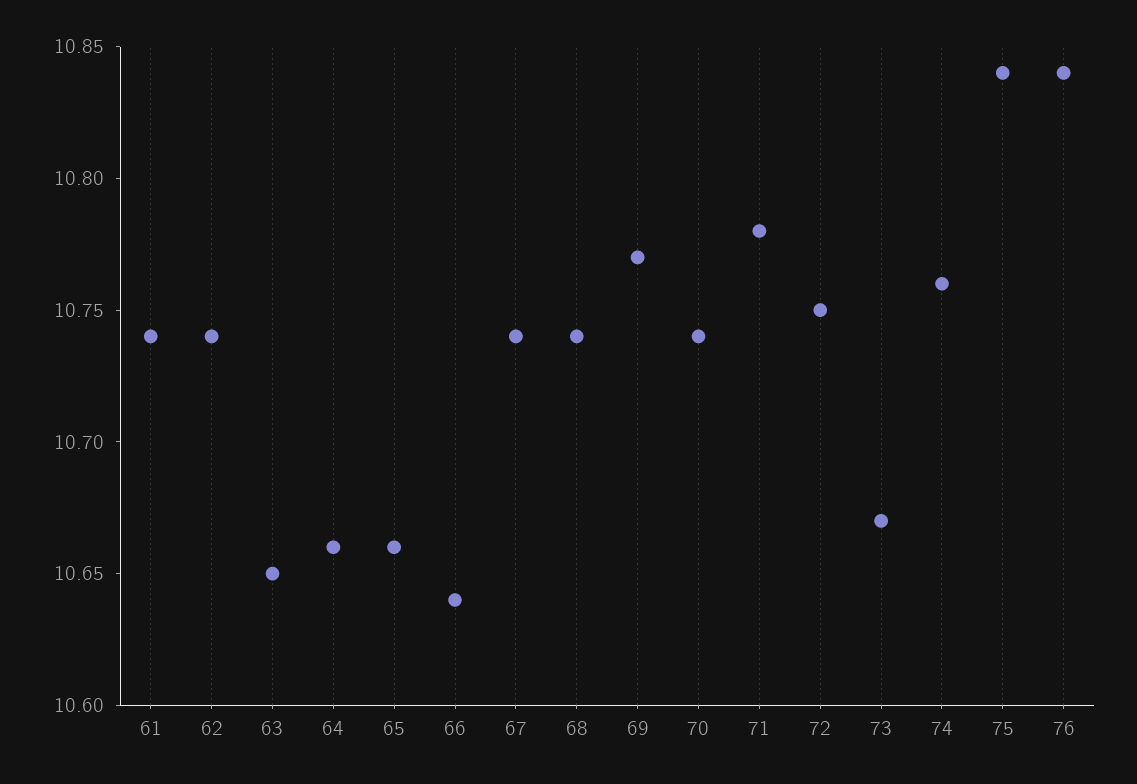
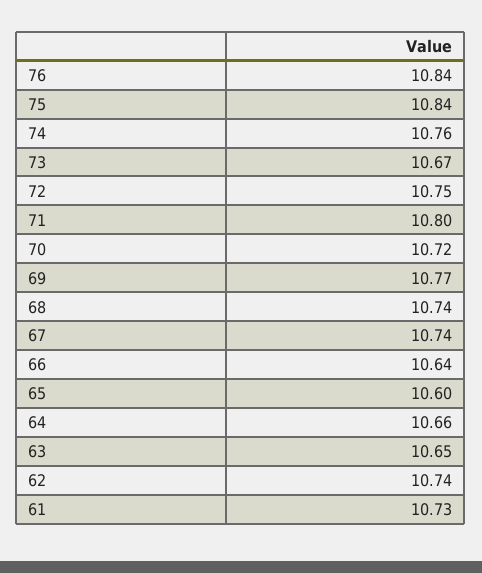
  {
-   "61": 10.74,
+   "61": 10.73,
    "62": 10.74,
    "63": 10.65,
    "64": 10.66,
-   "65": 10.66,
+   "65": 10.6,
    "66": 10.64,
    "67": 10.74,
    "68": 10.74,
    "69": 10.77,
-   "70": 10.74,
+   "70": 10.72,
-   "71": 10.78,
+   "71": 10.8,
    "72": 10.75,
    "73": 10.67,
    "74": 10.76,
    "75": 10.84,
    "76": 10.84
  }

